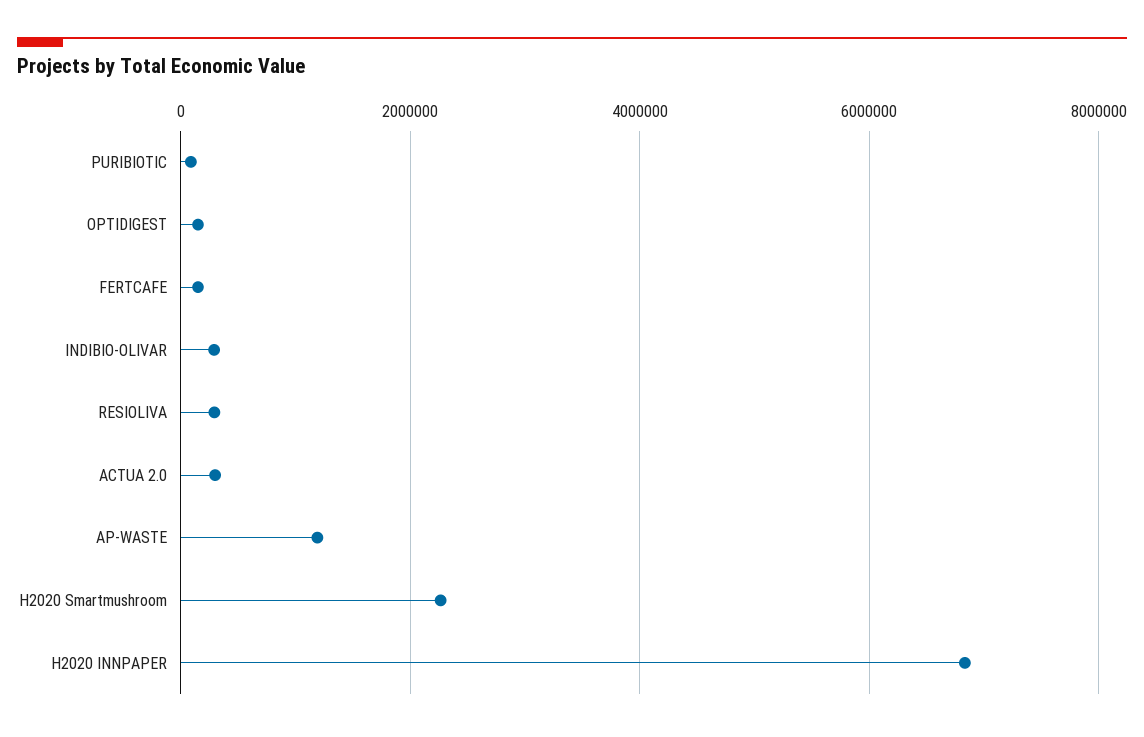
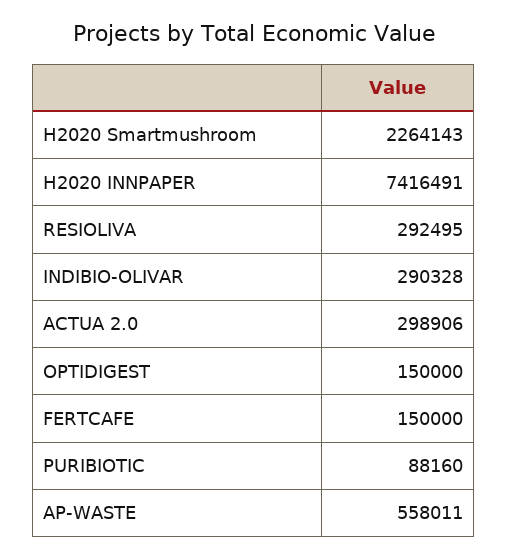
  {
    "PURIBIOTIC": 88160,
    "OPTIDIGEST": 150000,
    "FERTCAFE": 150000,
    "INDIBIO-OLIVAR": 290328,
    "RESIOLIVA": 292495,
    "ACTUA 2.0": 298906,
-   "AP-WASTE": 1200000,
+   "AP-WASTE": 558011,
    "H2020 Smartmushroom": 2264143,
-   "H2020 INNPAPER": 6800000
+   "H2020 INNPAPER": 7416491
  }

